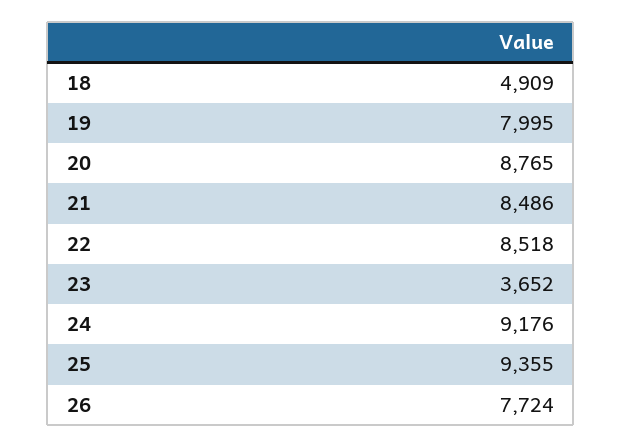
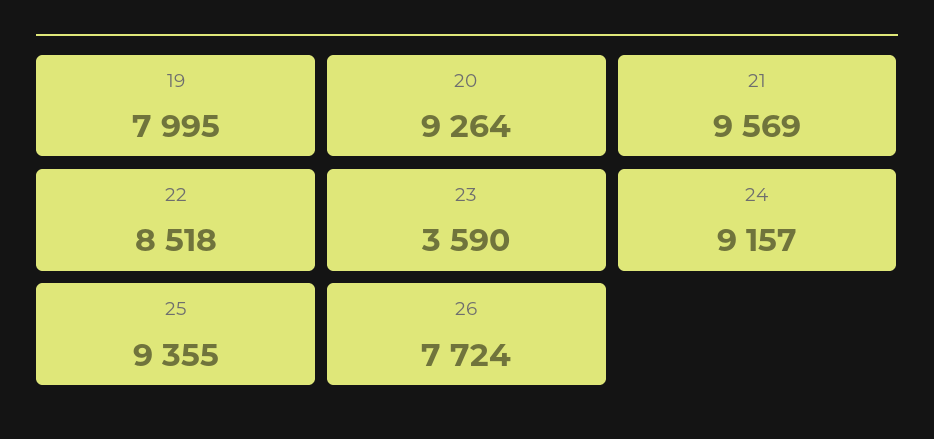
  {
-   "18": 4909,
    "19": 7995,
-   "20": 8765,
+   "20": 9264,
-   "21": 8486,
+   "21": 9569,
    "22": 8518,
-   "23": 3652,
+   "23": 3590,
-   "24": 9176,
+   "24": 9157,
    "25": 9355,
    "26": 7724
  }

